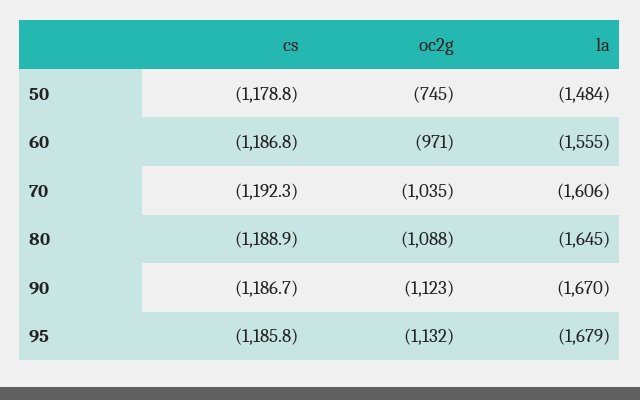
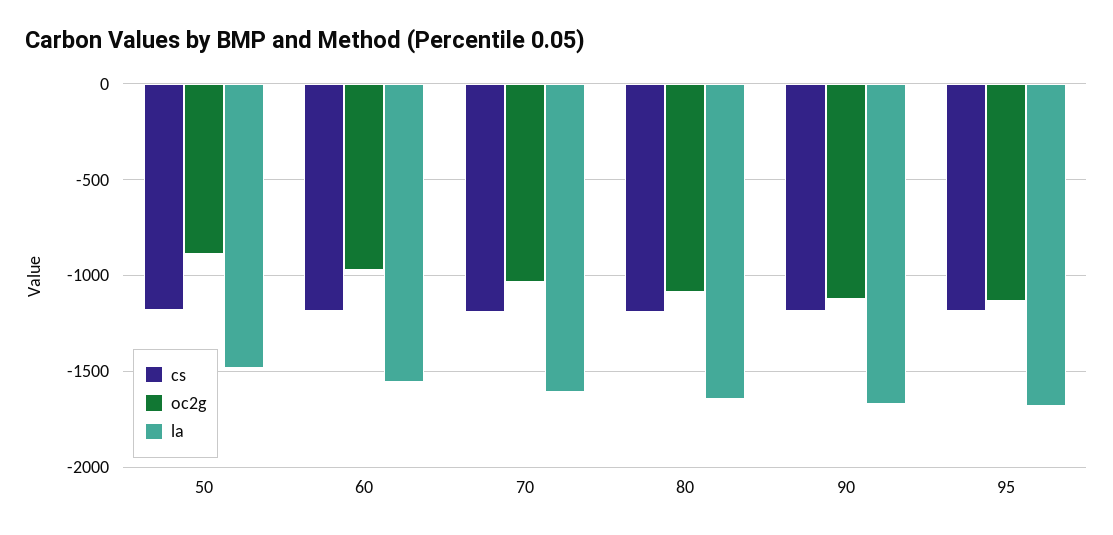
  {
    "cs": {
      "50": -1178.8,
      "60": -1186.8,
      "70": -1192.3,
      "80": -1188.9,
      "90": -1186.7,
      "95": -1185.8
    },
    "oc2g": {
-     "50": -745,
+     "50": -900,
      "60": -971,
      "70": -1035,
      "80": -1088,
      "90": -1123,
      "95": -1132
    },
    "la": {
      "50": -1484,
      "60": -1555,
      "70": -1606,
      "80": -1645,
      "90": -1670,
      "95": -1679
    }
  }

